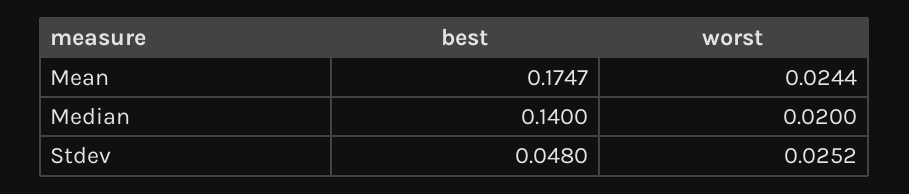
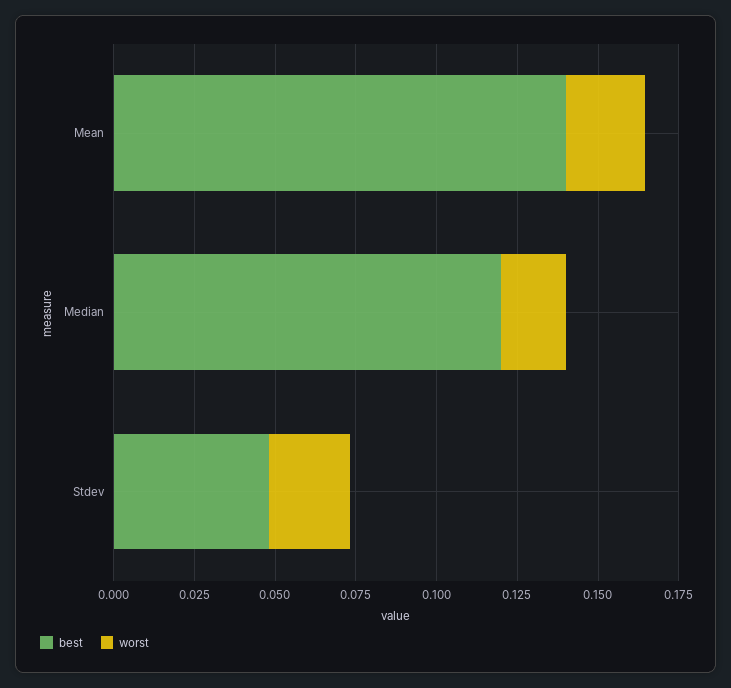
  {
    "best": {
-     "Mean": 0.1747,
+     "Mean": 0.14,
-     "Median": 0.14,
+     "Median": 0.12,
      "Stdev": 0.048
    },
    "worst": {
      "Mean": 0.0244,
      "Median": 0.02,
      "Stdev": 0.0252
    }
  }

